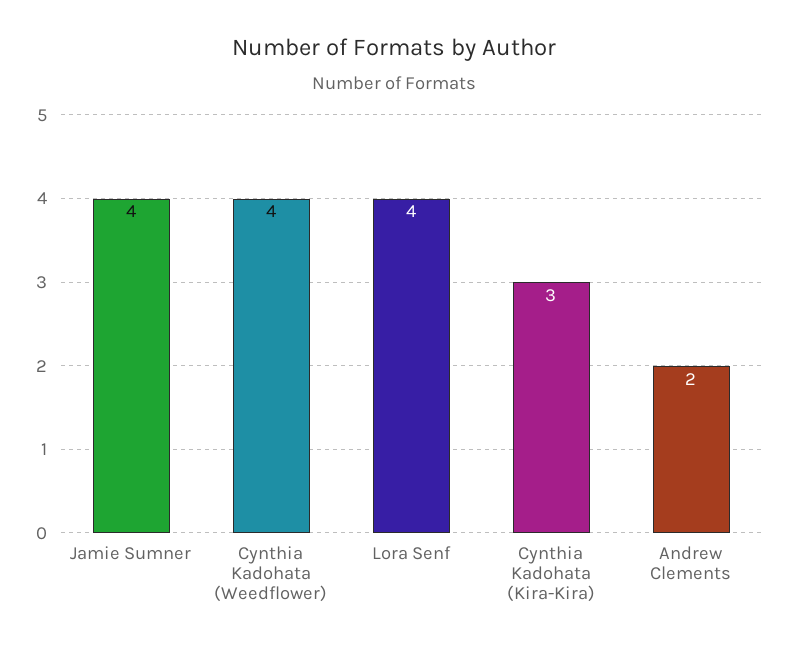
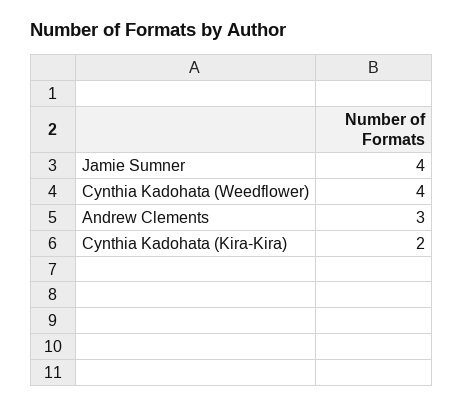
  {
    "Jamie Sumner": 4,
    "Cynthia Kadohata (Weedflower)": 4,
-   "Lora Senf": 4,
-   "Cynthia Kadohata (Kira-Kira)": 3,
+   "Cynthia Kadohata (Kira-Kira)": 2,
-   "Andrew Clements": 2
+   "Andrew Clements": 3
  }

